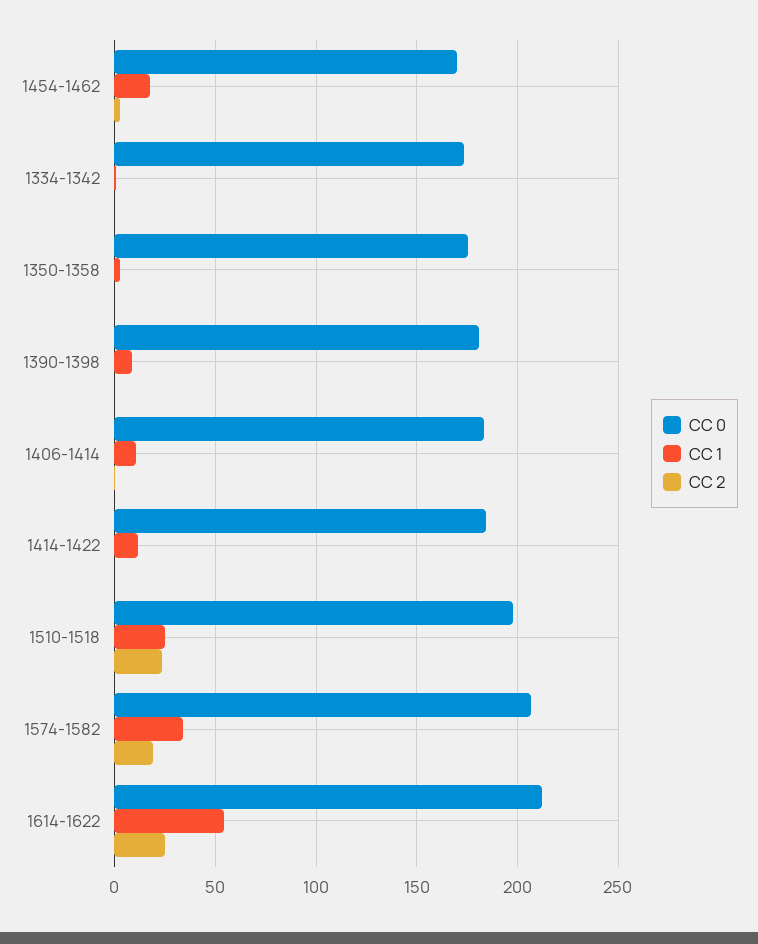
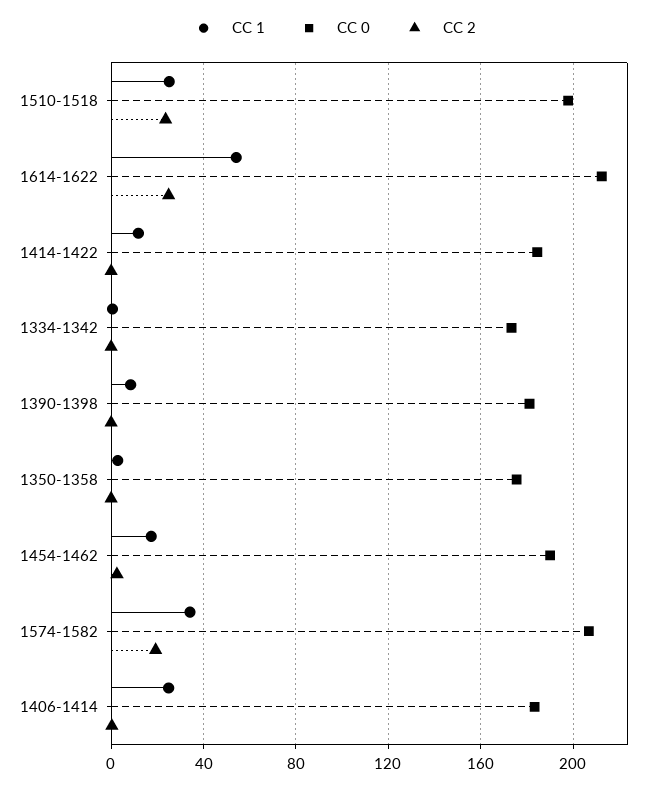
  {
    "CC 0": {
-     "1454-1462": 170,
+     "1454-1462": 190,
      "1334-1342": 175,
      "1350-1358": 175,
      "1390-1398": 180,
      "1406-1414": 185,
      "1414-1422": 185,
      "1510-1518": 200,
      "1574-1582": 205,
      "1614-1622": 210
    },
    "CC 1": {
      "1454-1462": 15,
      "1334-1342": 0,
      "1350-1358": 5,
      "1390-1398": 10,
-     "1406-1414": 10,
+     "1406-1414": 25,
      "1414-1422": 10,
      "1510-1518": 25,
      "1574-1582": 35,
      "1614-1622": 55
    },
    "CC 2": {
      "1454-1462": 5,
      "1334-1342": 0,
      "1350-1358": 0,
      "1390-1398": 0,
      "1406-1414": 0,
      "1414-1422": 0,
      "1510-1518": 25,
      "1574-1582": 20,
      "1614-1622": 25
    }
  }

